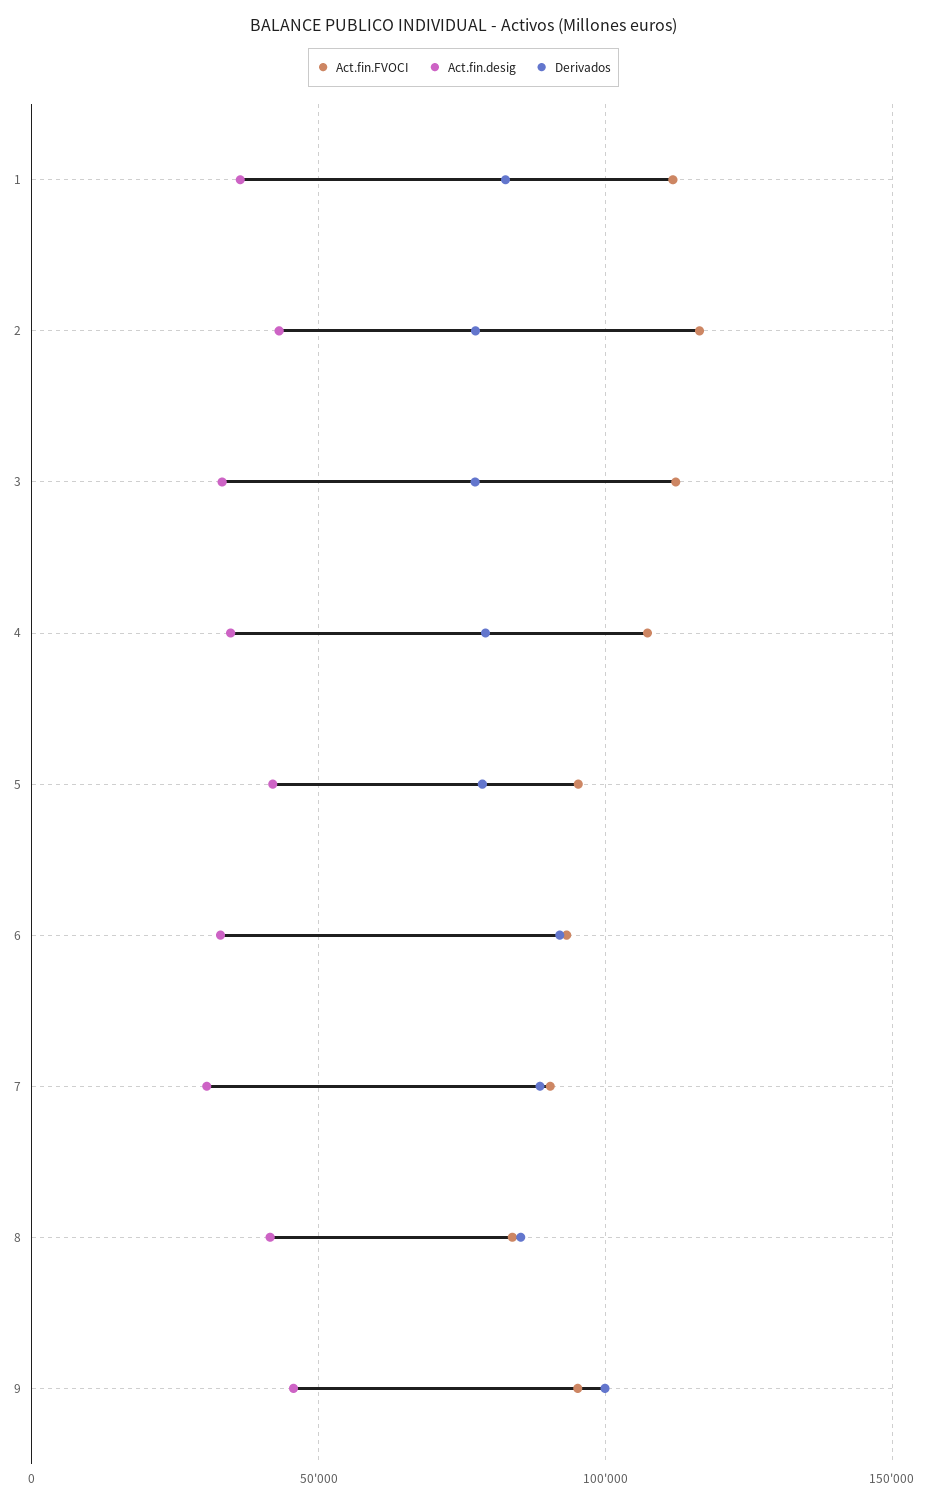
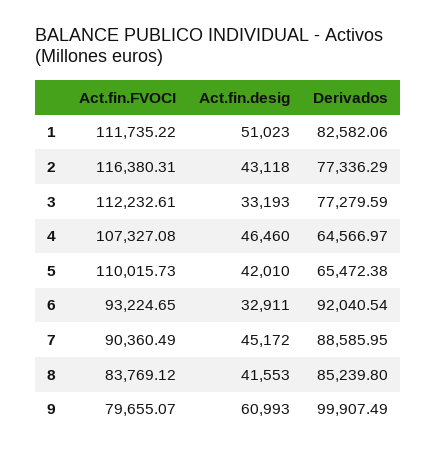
  {
    "Act.fin.FVOCI": {
      "1": 111735.22,
      "2": 116380.31,
      "3": 112232.61,
      "4": 107327.08,
-     "5": 95000,
+     "5": 110015.73,
      "6": 93224.65,
      "7": 90360.49,
      "8": 83769.12,
-     "9": 95000
+     "9": 79655.07
    },
    "Act.fin.desig": {
-     "1": 35000,
+     "1": 51023,
      "2": 43118,
      "3": 33193,
-     "4": 35000,
+     "4": 46460,
      "5": 42010,
      "6": 32911,
-     "7": 30000,
+     "7": 45172,
      "8": 41553,
-     "9": 45000
+     "9": 60993
    },
    "Derivados": {
      "1": 82582.06,
      "2": 77336.29,
      "3": 77279.59,
-     "4": 80000,
+     "4": 64566.97,
-     "5": 80000,
+     "5": 65472.38,
      "6": 92040.54,
      "7": 88585.95,
      "8": 85239.8,
      "9": 99907.49
    }
  }

